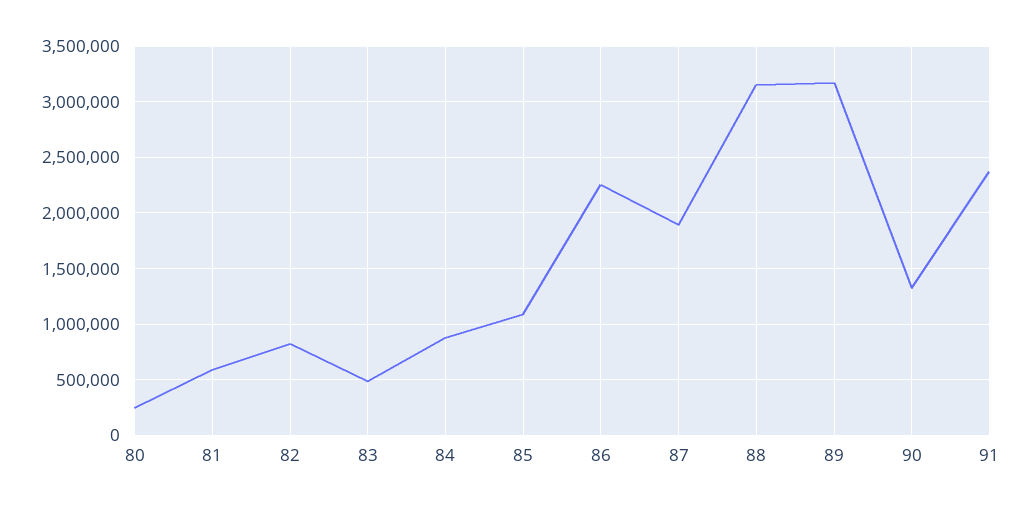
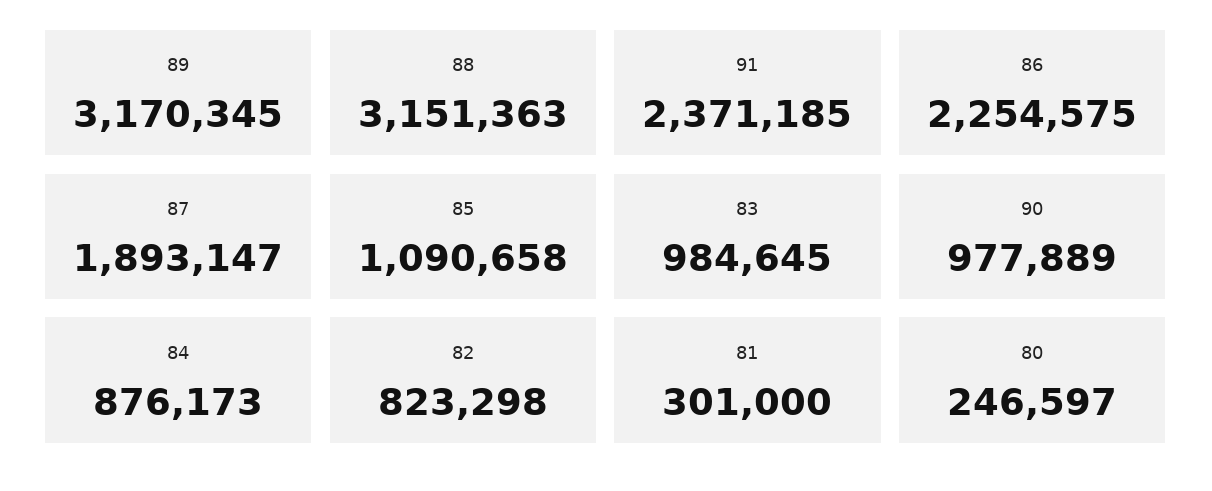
  {
    "80": 246597,
-   "81": 600000,
+   "81": 301000,
    "82": 823298,
-   "83": 500000,
+   "83": 984645,
    "84": 876173,
    "85": 1090658,
    "86": 2254575,
    "87": 1893147,
    "88": 3151363,
    "89": 3170345,
-   "90": 1300000,
+   "90": 977889,
    "91": 2371185
  }

